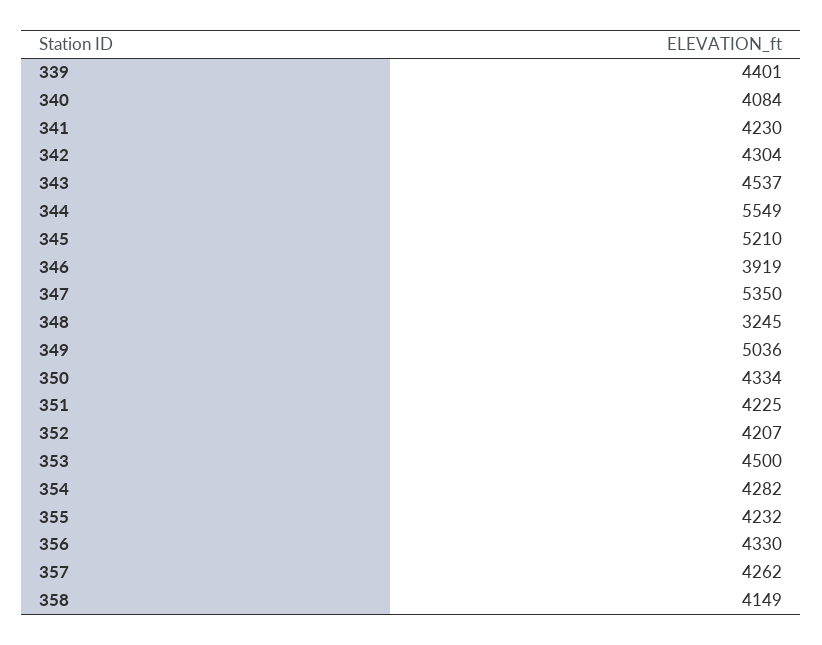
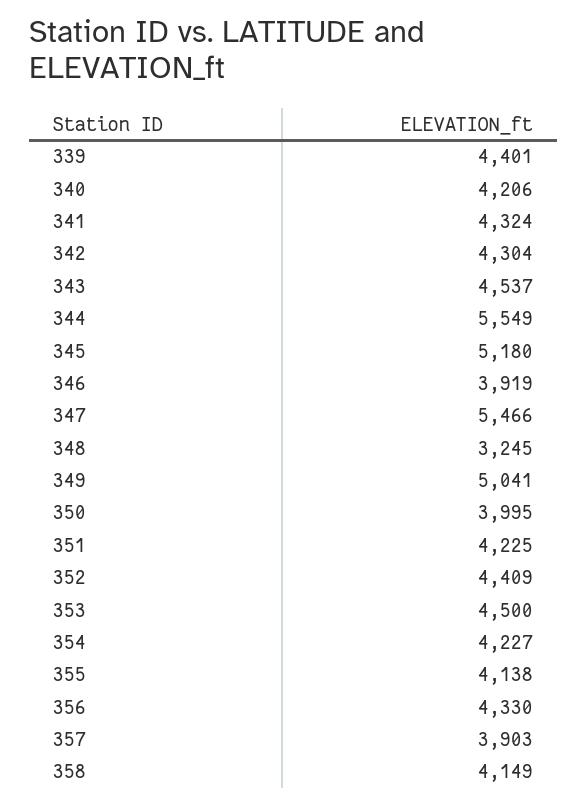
  {
    "339": 4401,
-   "340": 4084,
+   "340": 4206,
-   "341": 4230,
+   "341": 4324,
    "342": 4304,
    "343": 4537,
    "344": 5549,
-   "345": 5210,
+   "345": 5180,
    "346": 3919,
-   "347": 5350,
+   "347": 5466,
    "348": 3245,
-   "349": 5036,
+   "349": 5041,
-   "350": 4334,
+   "350": 3995,
    "351": 4225,
-   "352": 4207,
+   "352": 4409,
    "353": 4500,
-   "354": 4282,
+   "354": 4227,
-   "355": 4232,
+   "355": 4138,
    "356": 4330,
-   "357": 4262,
+   "357": 3903,
    "358": 4149
  }

